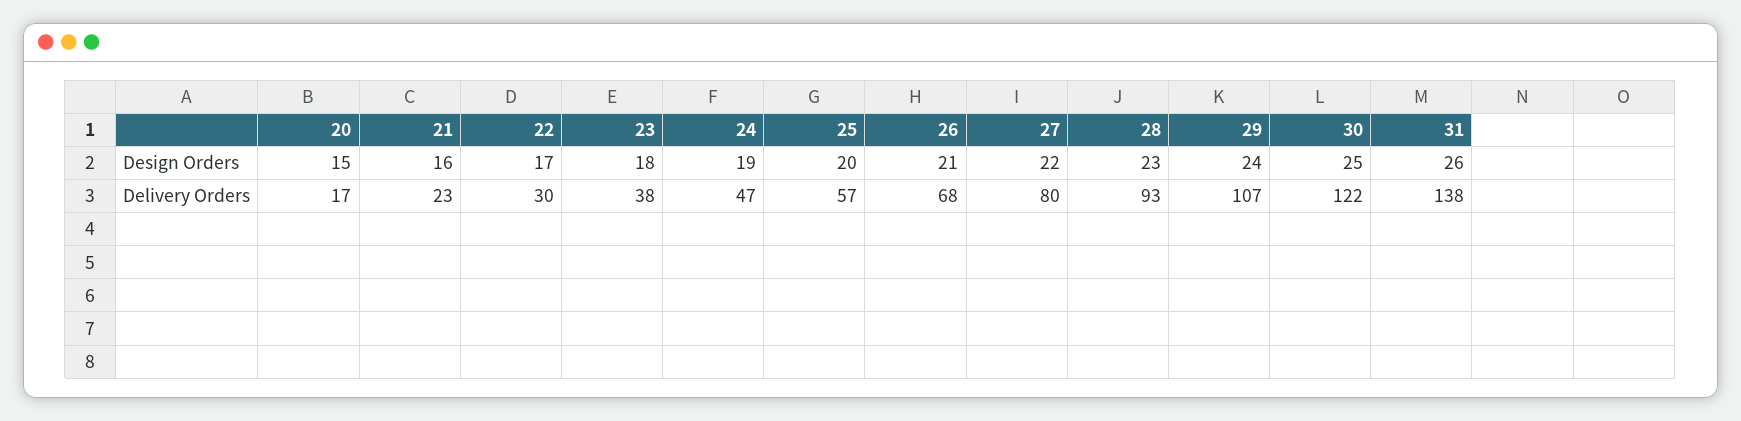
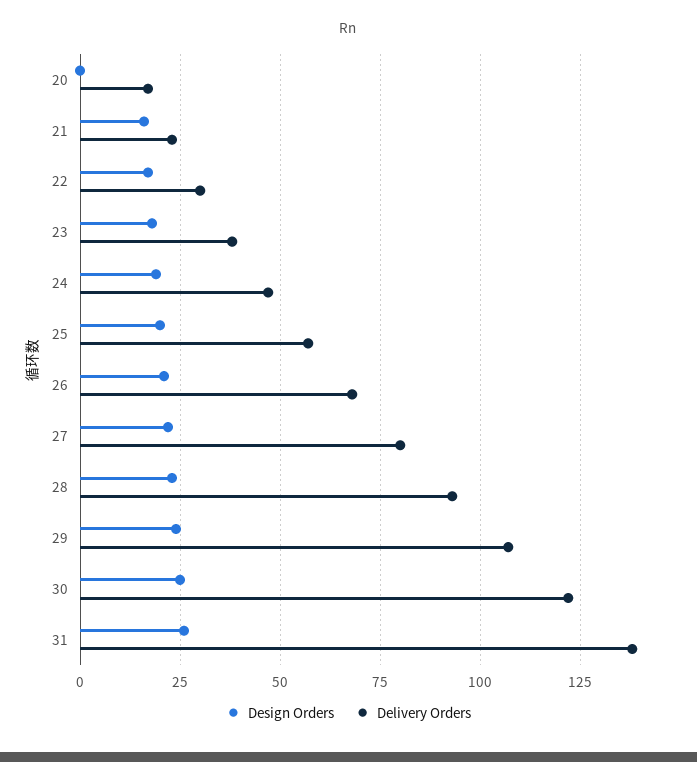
  {
    "Design Orders": {
-     "20": 15,
+     "20": 0,
      "21": 16,
      "22": 17,
      "23": 18,
      "24": 19,
      "25": 20,
      "26": 21,
      "27": 22,
      "28": 23,
      "29": 24,
      "30": 25,
      "31": 26
    },
    "Delivery Orders": {
      "20": 17,
      "21": 23,
      "22": 30,
      "23": 38,
      "24": 47,
      "25": 57,
      "26": 68,
      "27": 80,
      "28": 93,
      "29": 107,
      "30": 122,
      "31": 138
    }
  }

